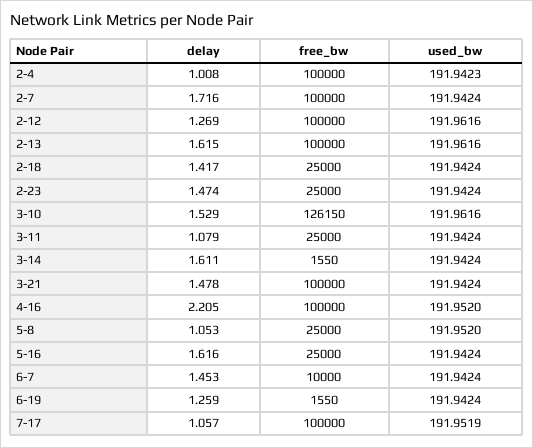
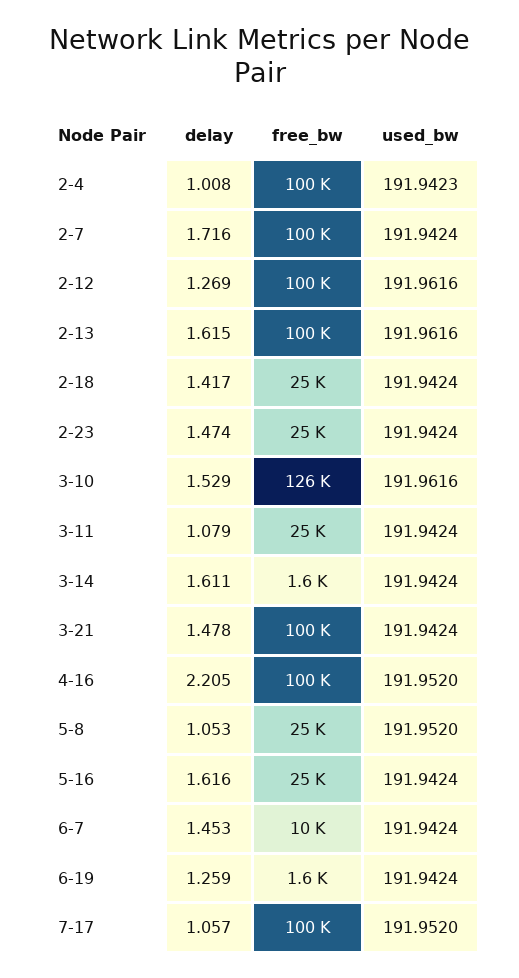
  {
    "delay": {
      "2-4": 1.008,
      "2-7": 1.716,
      "2-12": 1.269,
      "2-13": 1.615,
      "2-18": 1.417,
      "2-23": 1.474,
      "3-10": 1.529,
      "3-11": 1.079,
      "3-14": 1.611,
      "3-21": 1.478,
      "4-16": 2.205,
      "5-8": 1.053,
      "5-16": 1.616,
      "6-7": 1.453,
      "6-19": 1.259,
      "7-17": 1.057
    },
    "free_bw": {
      "2-4": 100000,
      "2-7": 100000,
      "2-12": 100000,
      "2-13": 100000,
      "2-18": 25000,
      "2-23": 25000,
      "3-10": 126150,
      "3-11": 25000,
      "3-14": 1550,
      "3-21": 100000,
      "4-16": 100000,
      "5-8": 25000,
      "5-16": 25000,
      "6-7": 10000,
      "6-19": 1550,
      "7-17": 100000
    },
    "used_bw": {
      "2-4": 191.9423,
      "2-7": 191.9424,
      "2-12": 191.9616,
      "2-13": 191.9616,
      "2-18": 191.9424,
      "2-23": 191.9424,
      "3-10": 191.9616,
      "3-11": 191.9424,
      "3-14": 191.9424,
      "3-21": 191.9424,
      "4-16": 191.952,
      "5-8": 191.952,
      "5-16": 191.9424,
      "6-7": 191.9424,
      "6-19": 191.9424,
-     "7-17": 191.9519
+     "7-17": 191.952
    }
  }

